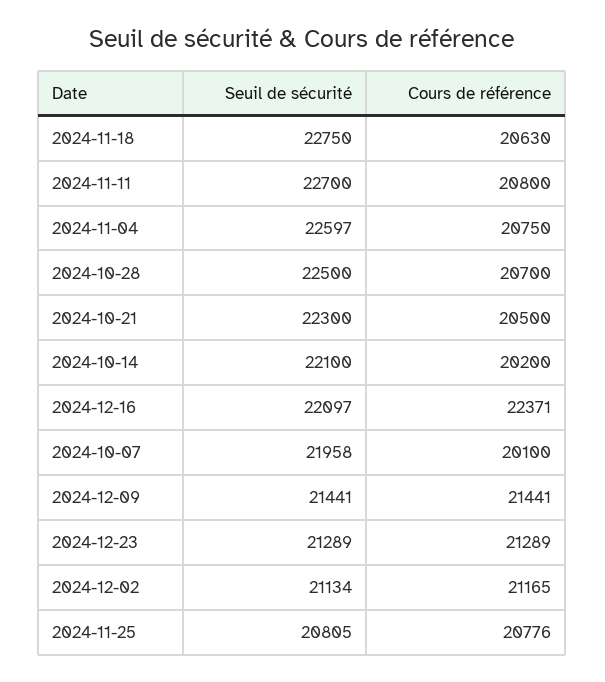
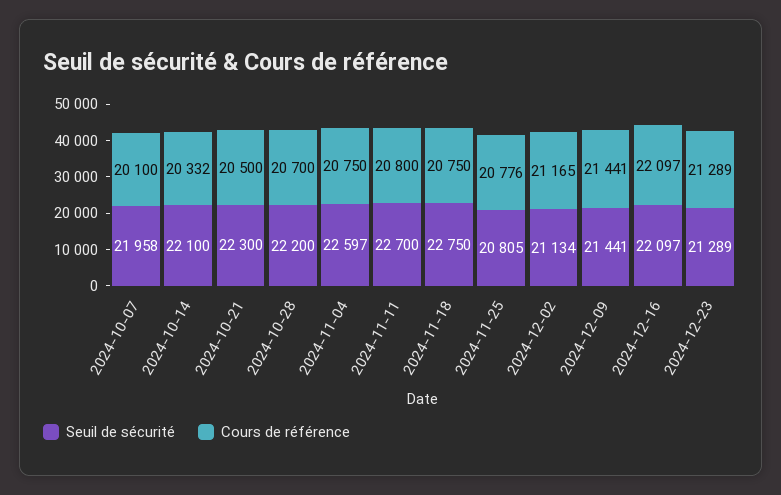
  {
    "Seuil de sécurité": {
      "2024-11-18": 22750,
      "2024-11-11": 22700,
      "2024-11-04": 22597,
-     "2024-10-28": 22500,
+     "2024-10-28": 22200,
      "2024-10-21": 22300,
      "2024-10-14": 22100,
      "2024-12-16": 22097,
      "2024-10-07": 21958,
      "2024-12-09": 21441,
      "2024-12-23": 21289,
      "2024-12-02": 21134,
      "2024-11-25": 20805
    },
    "Cours de référence": {
-     "2024-11-18": 20630,
+     "2024-11-18": 20750,
      "2024-11-11": 20800,
      "2024-11-04": 20750,
      "2024-10-28": 20700,
      "2024-10-21": 20500,
-     "2024-10-14": 20200,
+     "2024-10-14": 20332,
-     "2024-12-16": 22371,
+     "2024-12-16": 22097,
      "2024-10-07": 20100,
      "2024-12-09": 21441,
      "2024-12-23": 21289,
      "2024-12-02": 21165,
      "2024-11-25": 20776
    }
  }

